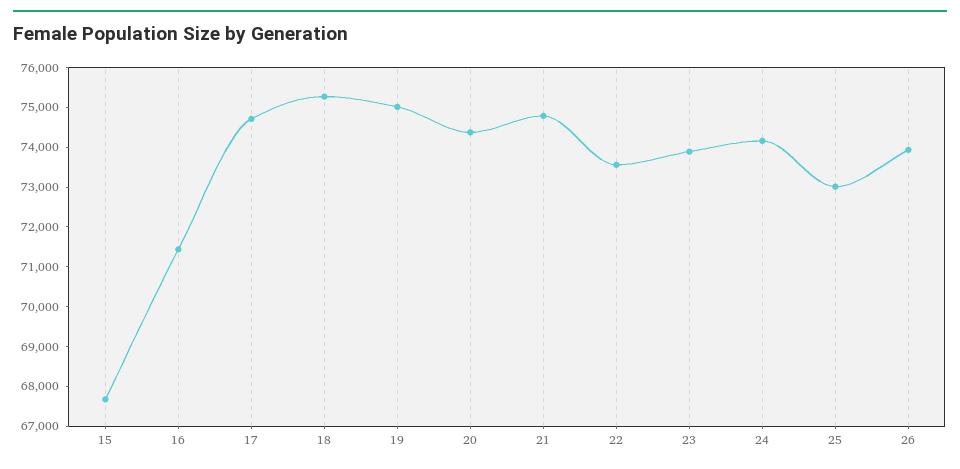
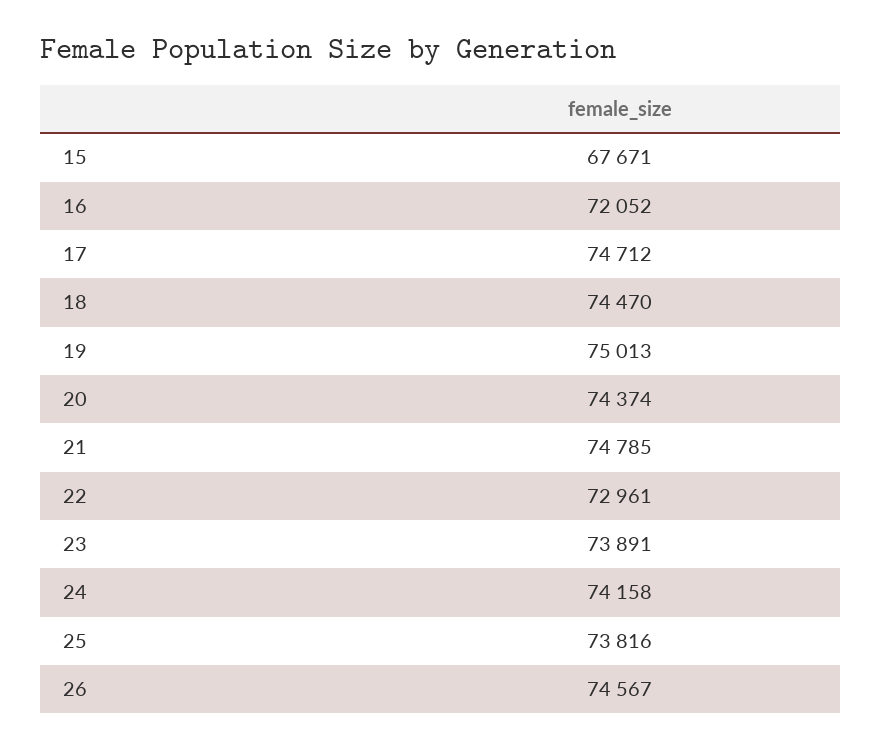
  {
    "15": 67671,
-   "16": 71500,
+   "16": 72052,
    "17": 74712,
-   "18": 75250,
+   "18": 74470,
    "19": 75013,
    "20": 74374,
    "21": 74785,
-   "22": 73500,
+   "22": 72961,
    "23": 73891,
    "24": 74158,
-   "25": 73000,
+   "25": 73816,
-   "26": 74000
+   "26": 74567
  }

